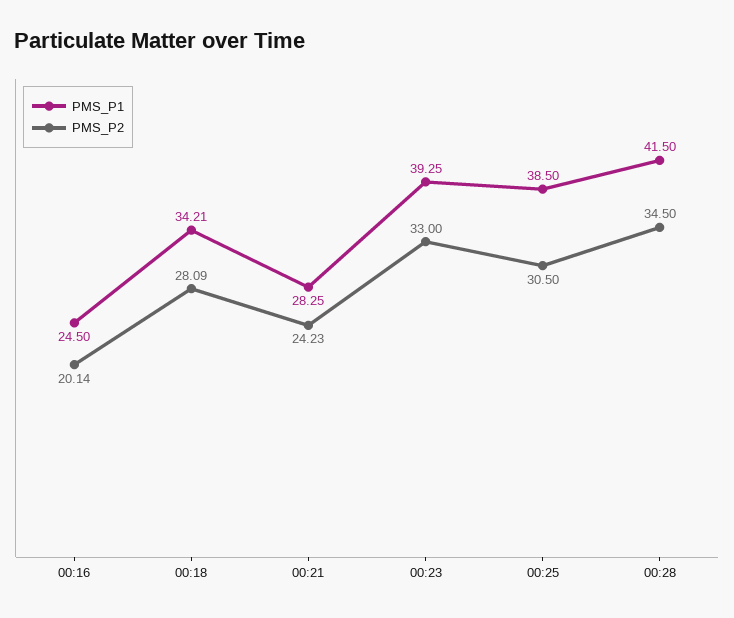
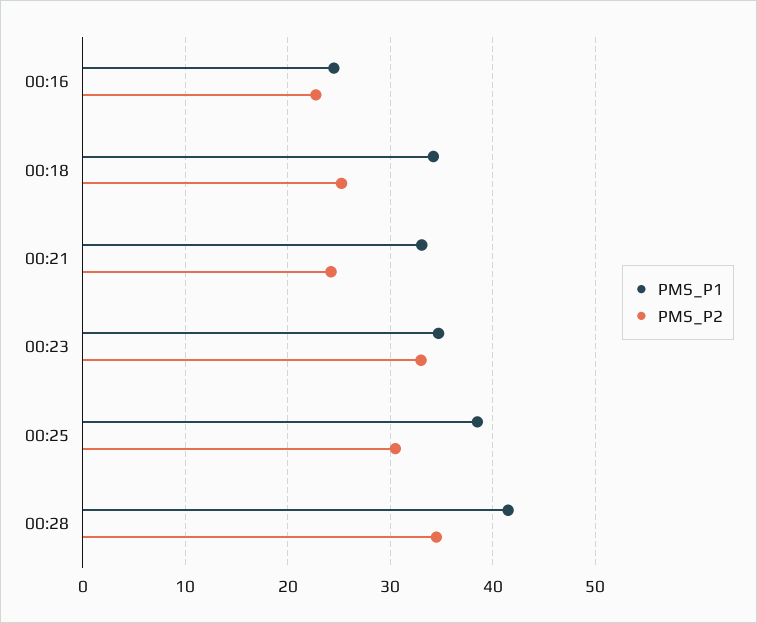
  {
    "PMS_P1": {
      "00:16": 24.5,
      "00:18": 34.21,
-     "00:21": 28.25,
+     "00:21": 33,
-     "00:23": 39.25,
+     "00:23": 35,
      "00:25": 38.5,
      "00:28": 41.5
    },
    "PMS_P2": {
-     "00:16": 20.14,
+     "00:16": 23,
-     "00:18": 28.09,
+     "00:18": 25,
      "00:21": 24.23,
      "00:23": 33,
      "00:25": 30.5,
      "00:28": 34.5
    }
  }

